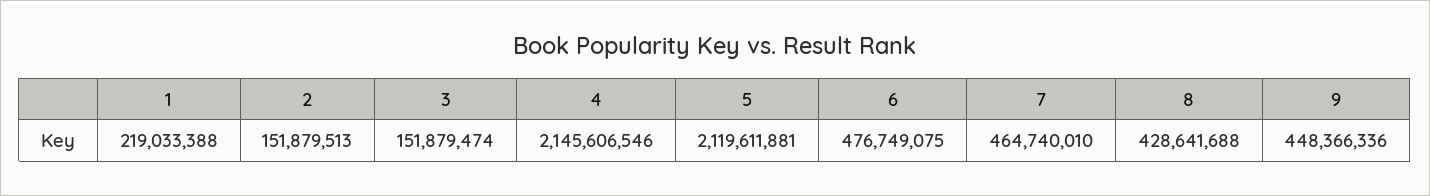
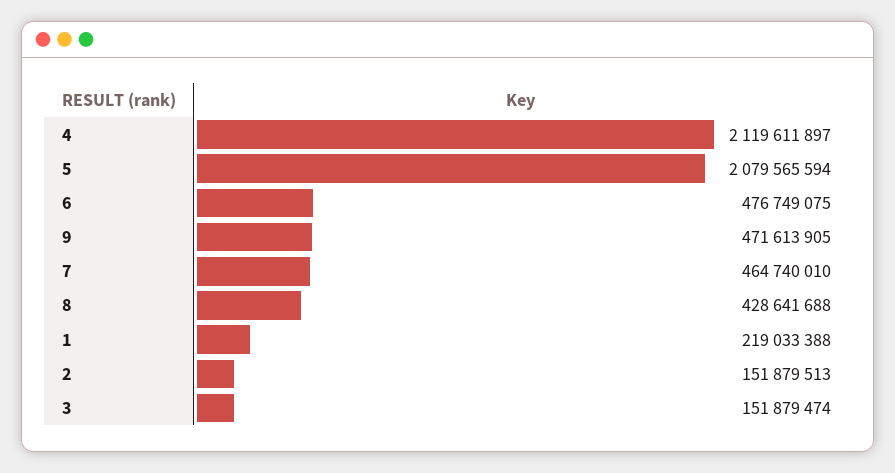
  {
    "1": 219033388,
    "2": 151879513,
    "3": 151879474,
-   "4": 2145606546,
+   "4": 2119611897,
-   "5": 2119611881,
+   "5": 2079565594,
    "6": 476749075,
    "7": 464740010,
    "8": 428641688,
-   "9": 448366336
+   "9": 471613905
  }

